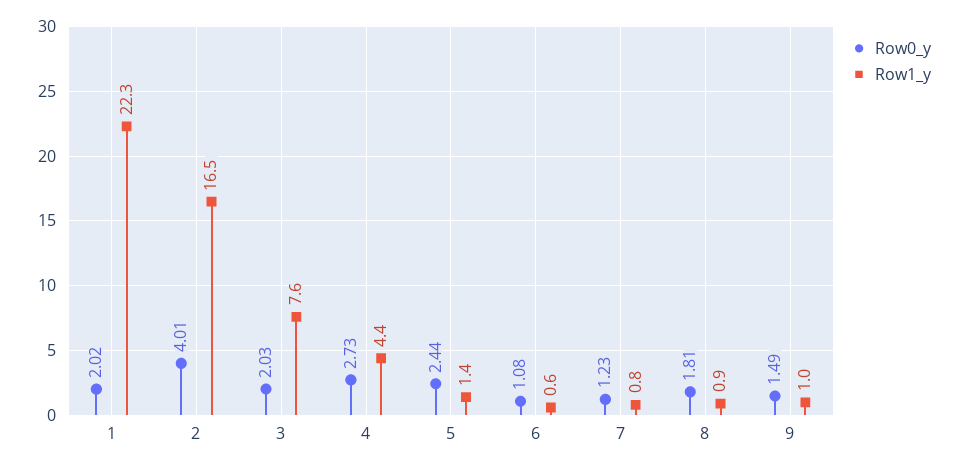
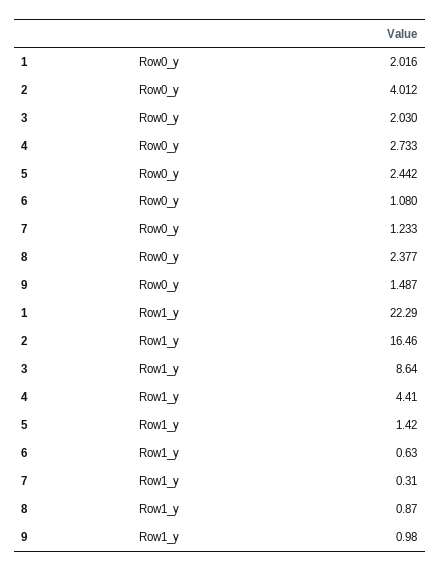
  {
    "Row0_y": {
      "1": 2.016,
      "2": 4.012,
      "3": 2.03,
      "4": 2.733,
      "5": 2.442,
      "6": 1.08,
      "7": 1.233,
-     "8": 1.81,
+     "8": 2.377,
      "9": 1.487
    },
    "Row1_y": {
      "1": 22.29,
      "2": 16.46,
-     "3": 7.6,
+     "3": 8.64,
      "4": 4.41,
      "5": 1.42,
      "6": 0.63,
-     "7": 0.8,
+     "7": 0.31,
      "8": 0.87,
      "9": 0.98
    }
  }

